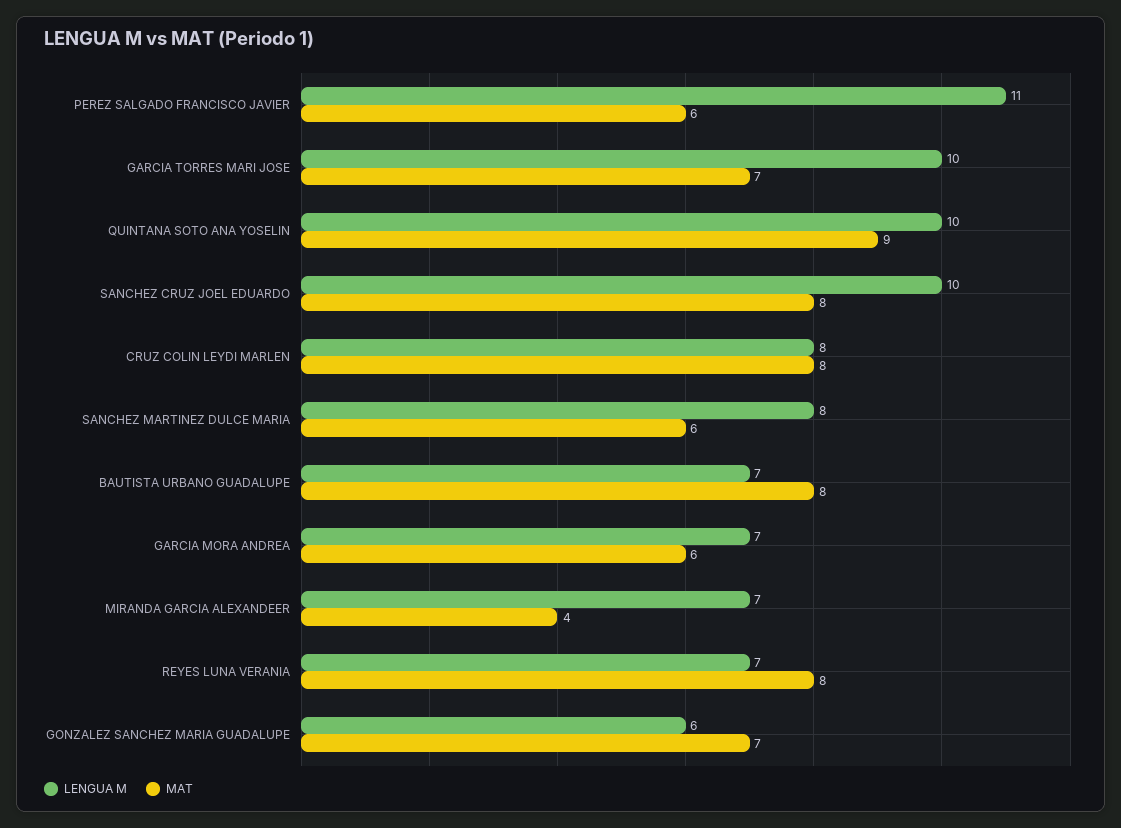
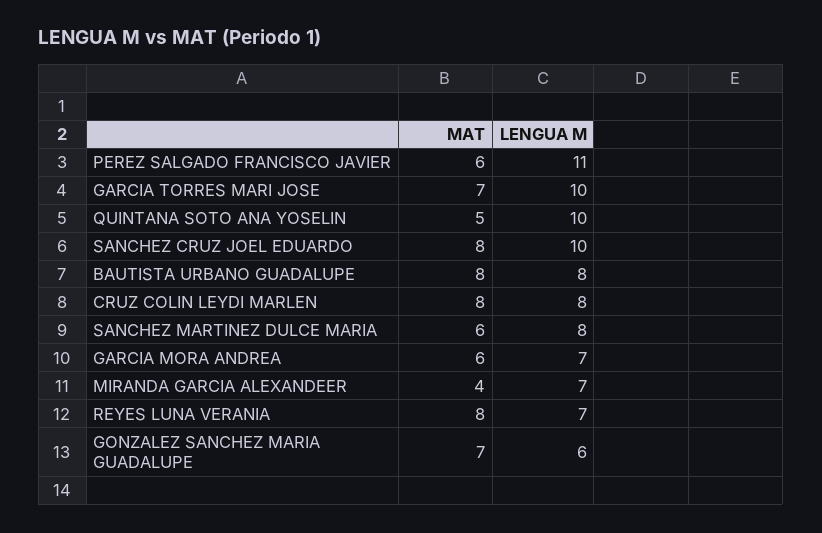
  {
    "LENGUA M": {
      "PEREZ SALGADO FRANCISCO JAVIER": 11,
      "GARCIA TORRES MARI JOSE": 10,
      "QUINTANA SOTO ANA YOSELIN": 10,
      "SANCHEZ CRUZ JOEL EDUARDO": 10,
      "CRUZ COLIN LEYDI MARLEN": 8,
      "SANCHEZ MARTINEZ DULCE MARIA": 8,
-     "BAUTISTA URBANO GUADALUPE": 7,
+     "BAUTISTA URBANO GUADALUPE": 8,
      "GARCIA MORA ANDREA": 7,
      "MIRANDA GARCIA ALEXANDEER": 7,
      "REYES LUNA VERANIA": 7,
      "GONZALEZ SANCHEZ MARIA GUADALUPE": 6
    },
    "MAT": {
      "PEREZ SALGADO FRANCISCO JAVIER": 6,
      "GARCIA TORRES MARI JOSE": 7,
-     "QUINTANA SOTO ANA YOSELIN": 9,
+     "QUINTANA SOTO ANA YOSELIN": 5,
      "SANCHEZ CRUZ JOEL EDUARDO": 8,
      "CRUZ COLIN LEYDI MARLEN": 8,
      "SANCHEZ MARTINEZ DULCE MARIA": 6,
      "BAUTISTA URBANO GUADALUPE": 8,
      "GARCIA MORA ANDREA": 6,
      "MIRANDA GARCIA ALEXANDEER": 4,
      "REYES LUNA VERANIA": 8,
      "GONZALEZ SANCHEZ MARIA GUADALUPE": 7
    }
  }

